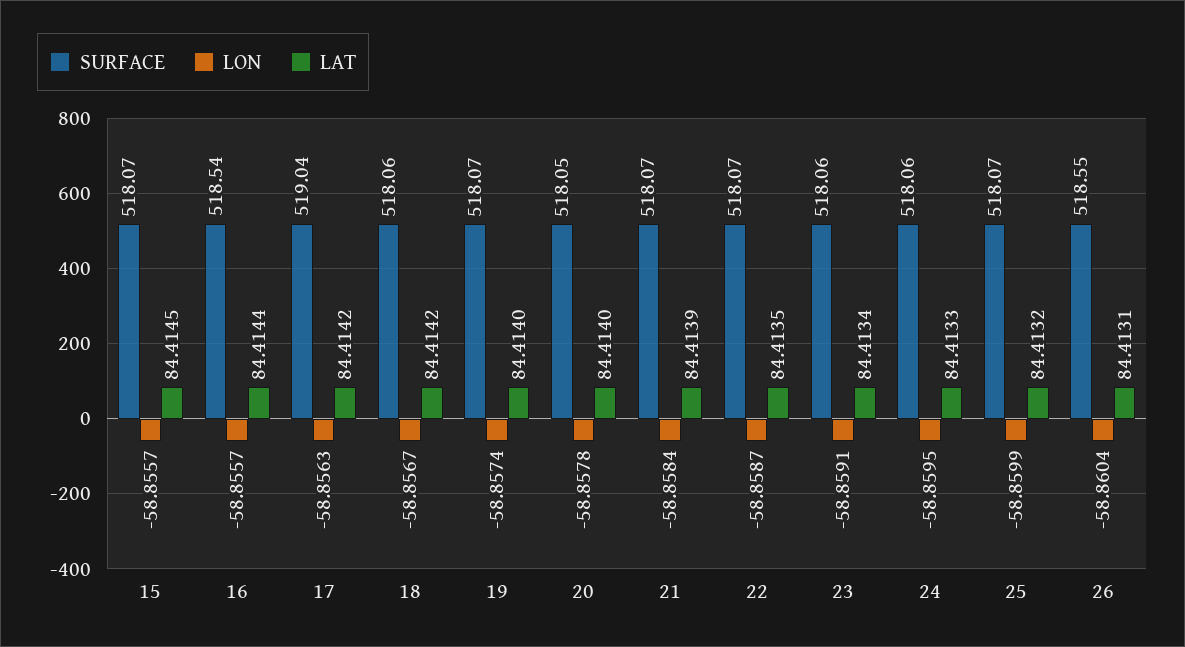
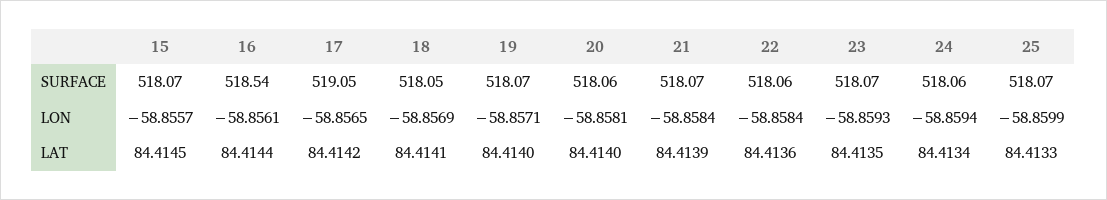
  {
    "SURFACE": {
      "15": 518.07,
      "16": 518.54,
-     "17": 519.04,
+     "17": 519.05,
-     "18": 518.06,
+     "18": 518.05,
      "19": 518.07,
-     "20": 518.05,
+     "20": 518.06,
      "21": 518.07,
-     "22": 518.07,
+     "22": 518.06,
-     "23": 518.06,
+     "23": 518.07,
      "24": 518.06,
-     "25": 518.07,
+     "25": 518.07
-     "26": 518.55
    },
    "LON": {
      "15": -58.8557,
-     "16": -58.8557,
+     "16": -58.8561,
-     "17": -58.8563,
+     "17": -58.8565,
-     "18": -58.8567,
+     "18": -58.8569,
-     "19": -58.8574,
+     "19": -58.8571,
-     "20": -58.8578,
+     "20": -58.8581,
      "21": -58.8584,
-     "22": -58.8587,
+     "22": -58.8584,
-     "23": -58.8591,
+     "23": -58.8593,
-     "24": -58.8595,
+     "24": -58.8594,
-     "25": -58.8599,
+     "25": -58.8599
-     "26": -58.8604
    },
    "LAT": {
      "15": 84.4145,
      "16": 84.4144,
      "17": 84.4142,
-     "18": 84.4142,
+     "18": 84.4141,
      "19": 84.414,
      "20": 84.414,
      "21": 84.4139,
-     "22": 84.4135,
+     "22": 84.4136,
-     "23": 84.4134,
+     "23": 84.4135,
-     "24": 84.4133,
+     "24": 84.4134,
-     "25": 84.4132,
+     "25": 84.4133
-     "26": 84.4131
    }
  }

